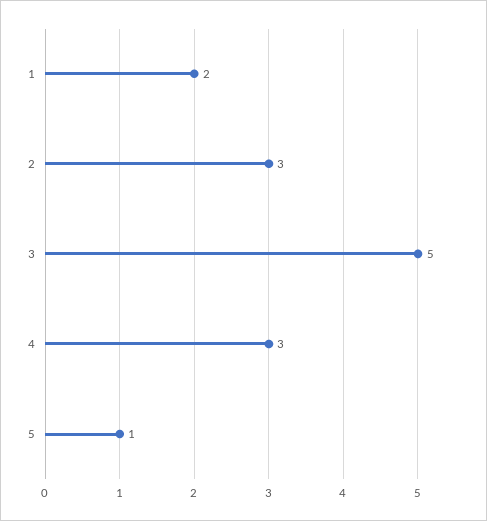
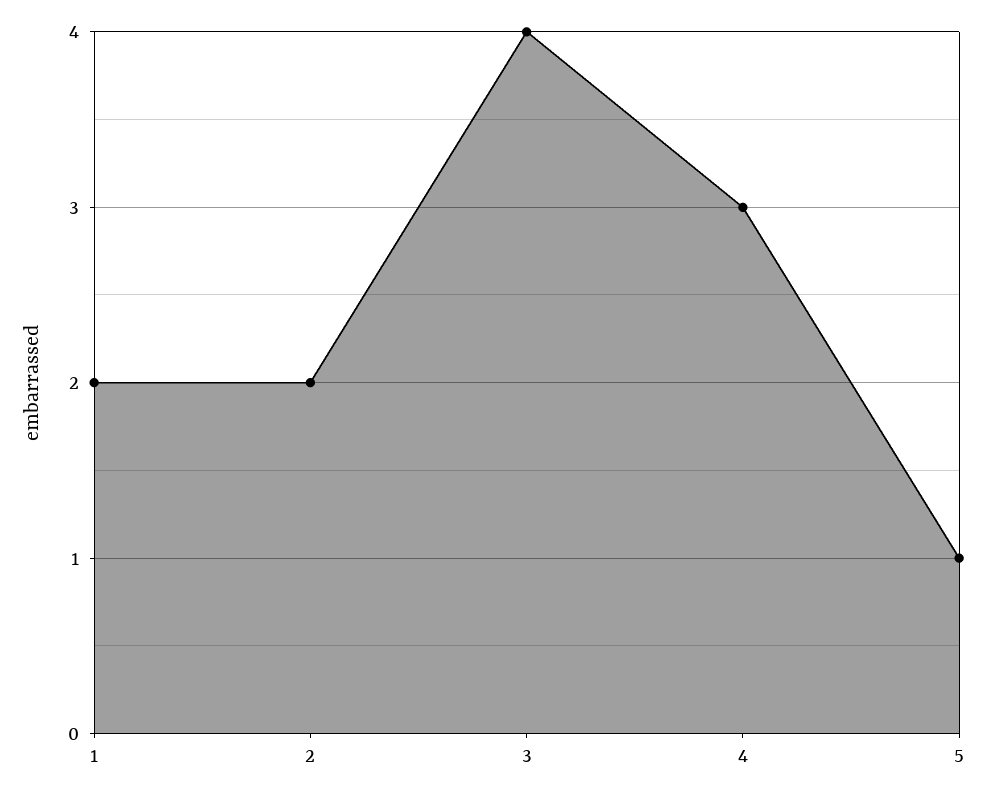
  {
    "1": 2,
-   "2": 3,
+   "2": 2,
-   "3": 5,
+   "3": 4,
    "4": 3,
    "5": 1
  }

